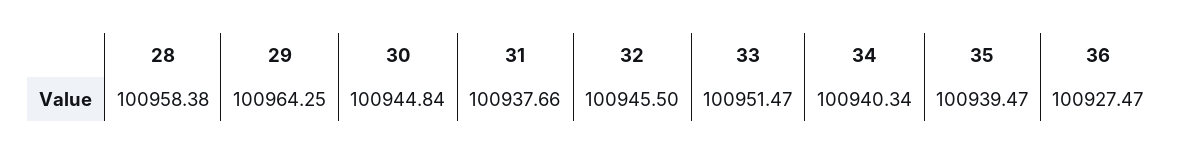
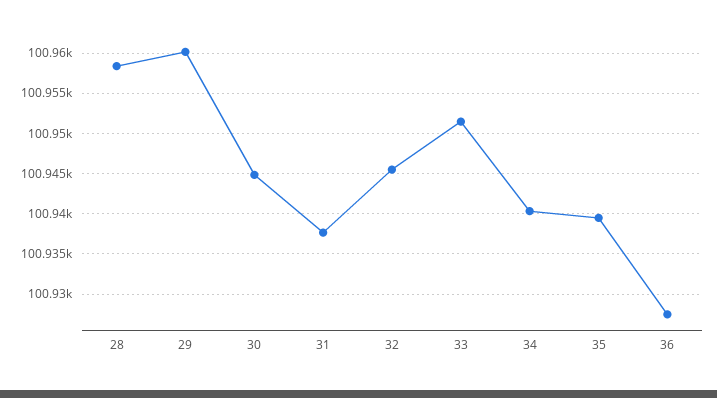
  {
    "28": 100958.38,
-   "29": 100964.25,
+   "29": 100960,
    "30": 100944.84,
    "31": 100937.66,
    "32": 100945.5,
    "33": 100951.47,
    "34": 100940.34,
    "35": 100939.47,
    "36": 100927.47
  }

